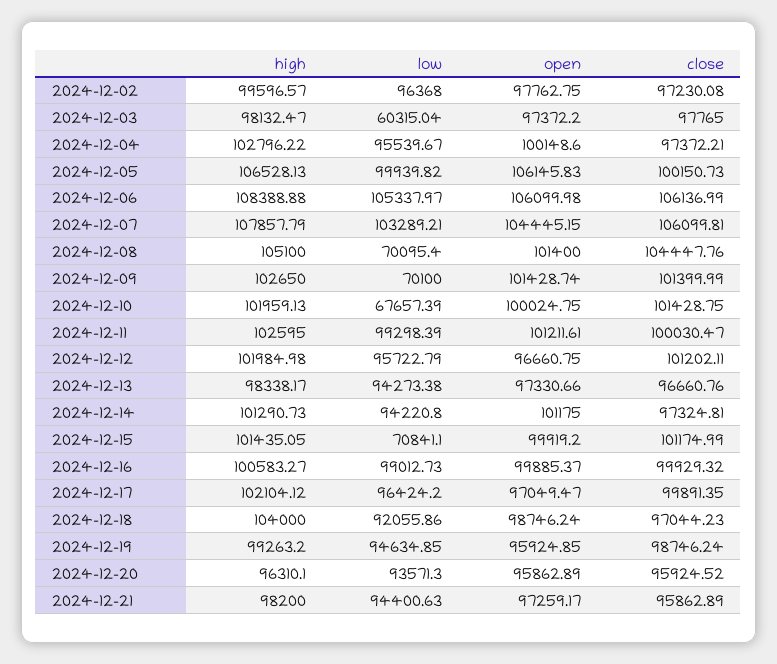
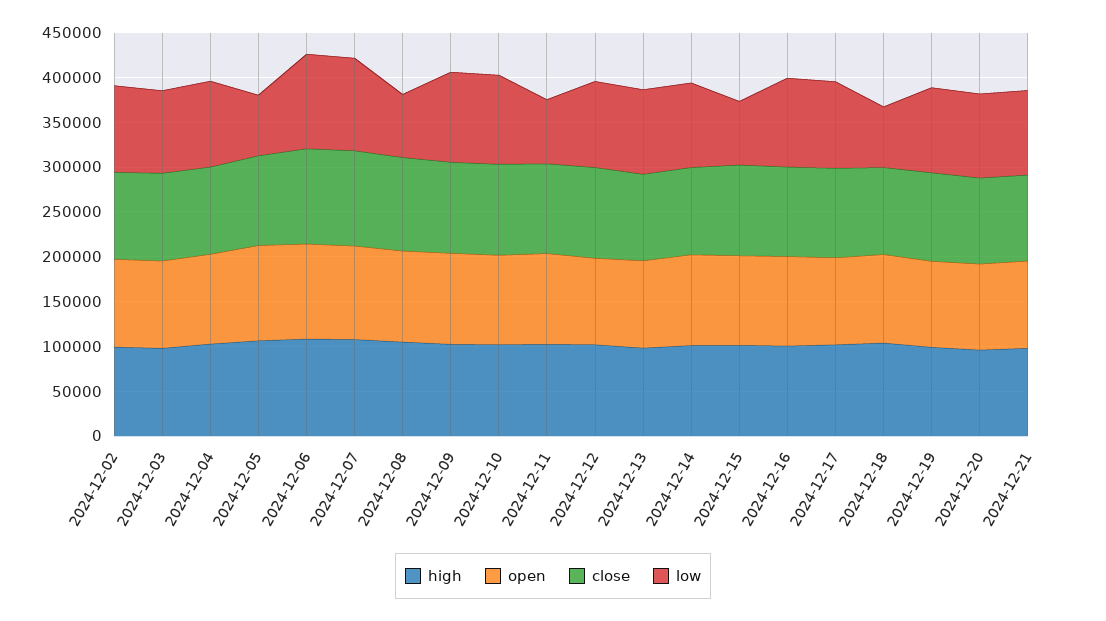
  {
    "high": {
      "2024-12-02": 99596.57,
      "2024-12-03": 98132.47,
      "2024-12-04": 102796.22,
      "2024-12-05": 106528.13,
      "2024-12-06": 108388.88,
      "2024-12-07": 107857.79,
      "2024-12-08": 105100,
      "2024-12-09": 102650,
      "2024-12-10": 101959.13,
      "2024-12-11": 102595,
      "2024-12-12": 101984.98,
      "2024-12-13": 98338.17,
      "2024-12-14": 101290.73,
      "2024-12-15": 101435.05,
      "2024-12-16": 100583.27,
      "2024-12-17": 102104.12,
      "2024-12-18": 104000,
      "2024-12-19": 99263.2,
      "2024-12-20": 96310.1,
      "2024-12-21": 98200
    },
    "low": {
      "2024-12-02": 96368,
-     "2024-12-03": 60315.04,
+     "2024-12-03": 90000,
      "2024-12-04": 95539.67,
-     "2024-12-05": 99939.82,
+     "2024-12-05": 70000,
      "2024-12-06": 105337.97,
      "2024-12-07": 103289.21,
      "2024-12-08": 70095.4,
-     "2024-12-09": 70100,
+     "2024-12-09": 100000,
-     "2024-12-10": 67657.39,
+     "2024-12-10": 100000,
-     "2024-12-11": 99298.39,
+     "2024-12-11": 70000,
      "2024-12-12": 95722.79,
      "2024-12-13": 94273.38,
      "2024-12-14": 94220.8,
      "2024-12-15": 70841.1,
      "2024-12-16": 99012.73,
      "2024-12-17": 96424.2,
-     "2024-12-18": 92055.86,
+     "2024-12-18": 70000,
      "2024-12-19": 94634.85,
      "2024-12-20": 93571.3,
      "2024-12-21": 94400.63
    },
    "open": {
      "2024-12-02": 97762.75,
      "2024-12-03": 97372.2,
      "2024-12-04": 100148.6,
      "2024-12-05": 106145.83,
      "2024-12-06": 106099.98,
      "2024-12-07": 104445.15,
      "2024-12-08": 101400,
      "2024-12-09": 101428.74,
      "2024-12-10": 100024.75,
      "2024-12-11": 101211.61,
      "2024-12-12": 96660.75,
      "2024-12-13": 97330.66,
      "2024-12-14": 101175,
      "2024-12-15": 99919.2,
      "2024-12-16": 99885.37,
      "2024-12-17": 97049.47,
      "2024-12-18": 98746.24,
      "2024-12-19": 95924.85,
      "2024-12-20": 95862.89,
      "2024-12-21": 97259.17
    },
    "close": {
      "2024-12-02": 97230.08,
      "2024-12-03": 97765,
      "2024-12-04": 97372.21,
      "2024-12-05": 100150.73,
      "2024-12-06": 106136.99,
      "2024-12-07": 106099.81,
      "2024-12-08": 104447.76,
      "2024-12-09": 101399.99,
      "2024-12-10": 101428.75,
      "2024-12-11": 100030.47,
      "2024-12-12": 101202.11,
      "2024-12-13": 96660.76,
      "2024-12-14": 97324.81,
      "2024-12-15": 101174.99,
      "2024-12-16": 99929.32,
      "2024-12-17": 99891.35,
      "2024-12-18": 97044.23,
      "2024-12-19": 98746.24,
      "2024-12-20": 95924.52,
      "2024-12-21": 95862.89
    }
  }

